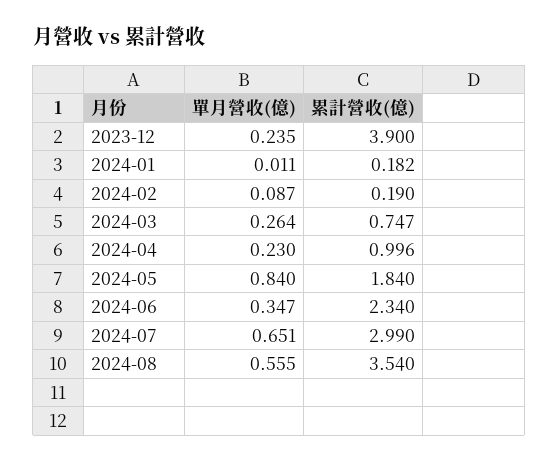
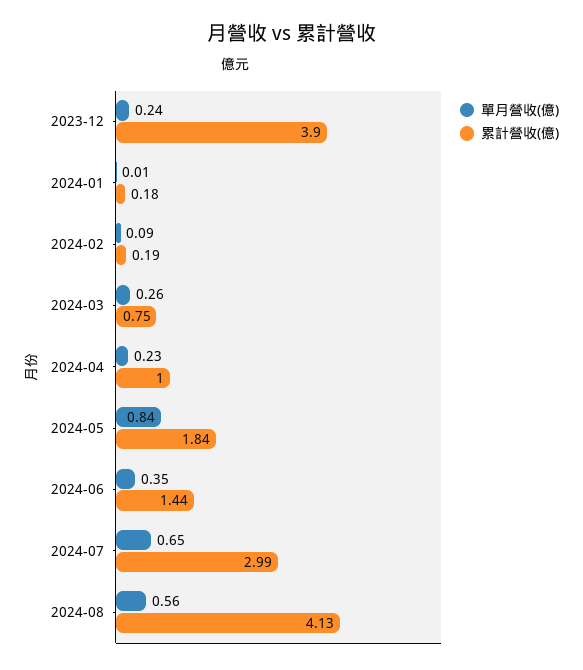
  {
    "單月營收(億)": {
      "2023-12": 0.235,
      "2024-01": 0.011,
      "2024-02": 0.087,
      "2024-03": 0.264,
      "2024-04": 0.23,
      "2024-05": 0.84,
      "2024-06": 0.347,
      "2024-07": 0.651,
      "2024-08": 0.555
    },
    "累計營收(億)": {
      "2023-12": 3.9,
      "2024-01": 0.182,
      "2024-02": 0.19,
      "2024-03": 0.747,
      "2024-04": 0.996,
      "2024-05": 1.84,
-     "2024-06": 2.34,
+     "2024-06": 1.44,
      "2024-07": 2.99,
-     "2024-08": 3.54
+     "2024-08": 4.13
    }
  }

